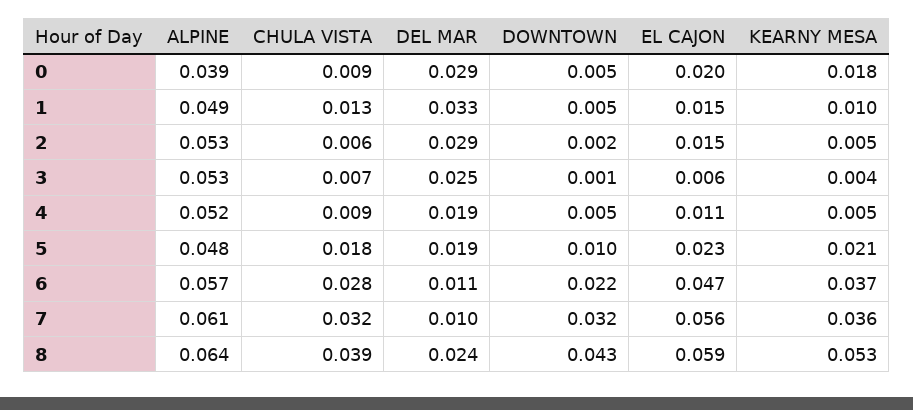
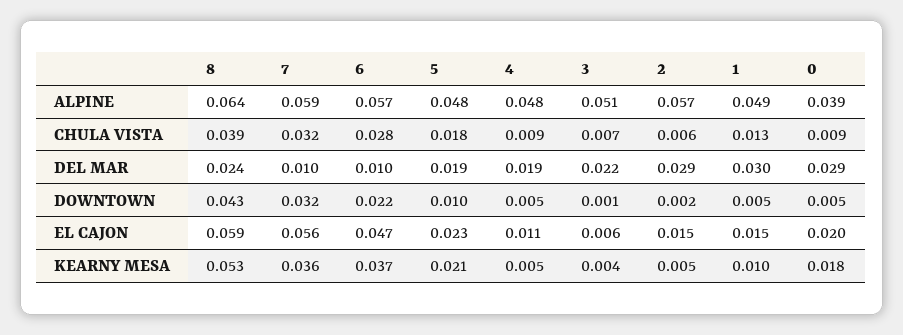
  {
    "ALPINE": {
      "0": 0.039,
      "1": 0.049,
-     "2": 0.053,
+     "2": 0.057,
-     "3": 0.053,
+     "3": 0.051,
-     "4": 0.052,
+     "4": 0.048,
      "5": 0.048,
      "6": 0.057,
-     "7": 0.061,
+     "7": 0.059,
      "8": 0.064
    },
    "CHULA VISTA": {
      "0": 0.009,
      "1": 0.013,
      "2": 0.006,
      "3": 0.007,
      "4": 0.009,
      "5": 0.018,
      "6": 0.028,
      "7": 0.032,
      "8": 0.039
    },
    "DEL MAR": {
      "0": 0.029,
-     "1": 0.033,
+     "1": 0.03,
      "2": 0.029,
-     "3": 0.025,
+     "3": 0.022,
      "4": 0.019,
      "5": 0.019,
-     "6": 0.011,
+     "6": 0.01,
      "7": 0.01,
      "8": 0.024
    },
    "DOWNTOWN": {
      "0": 0.005,
      "1": 0.005,
      "2": 0.002,
      "3": 0.001,
      "4": 0.005,
      "5": 0.01,
      "6": 0.022,
      "7": 0.032,
      "8": 0.043
    },
    "EL CAJON": {
      "0": 0.02,
      "1": 0.015,
      "2": 0.015,
      "3": 0.006,
      "4": 0.011,
      "5": 0.023,
      "6": 0.047,
      "7": 0.056,
      "8": 0.059
    },
    "KEARNY MESA": {
      "0": 0.018,
      "1": 0.01,
      "2": 0.005,
      "3": 0.004,
      "4": 0.005,
      "5": 0.021,
      "6": 0.037,
      "7": 0.036,
      "8": 0.053
    }
  }

